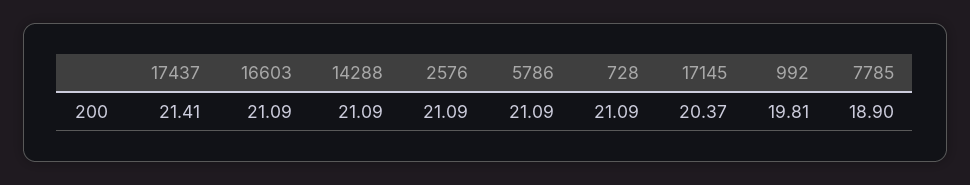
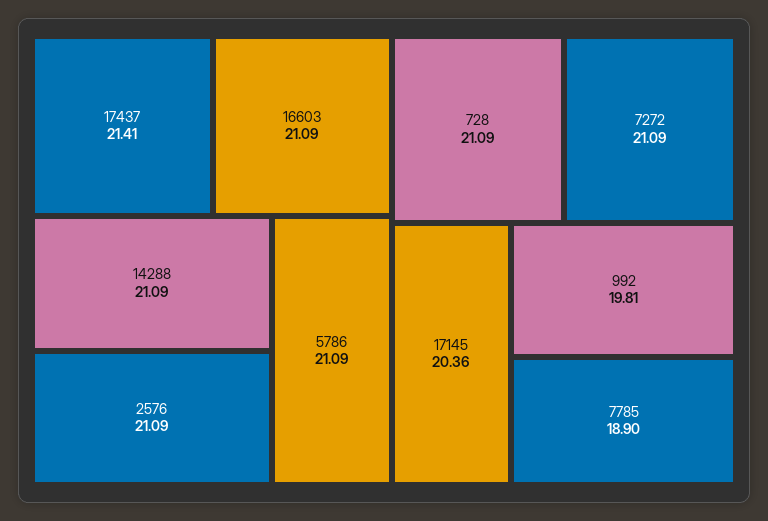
  {
    "17437": 21.41,
    "16603": 21.09,
    "14288": 21.09,
    "2576": 21.09,
    "5786": 21.09,
    "728": 21.09,
-   "17145": 20.37,
+   "17145": 20.36,
    "992": 19.81,
-   "7785": 18.9
+   "7785": 18.9,
+   "7272": 21.09
  }

